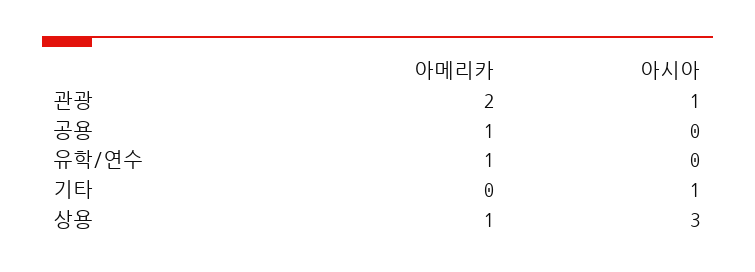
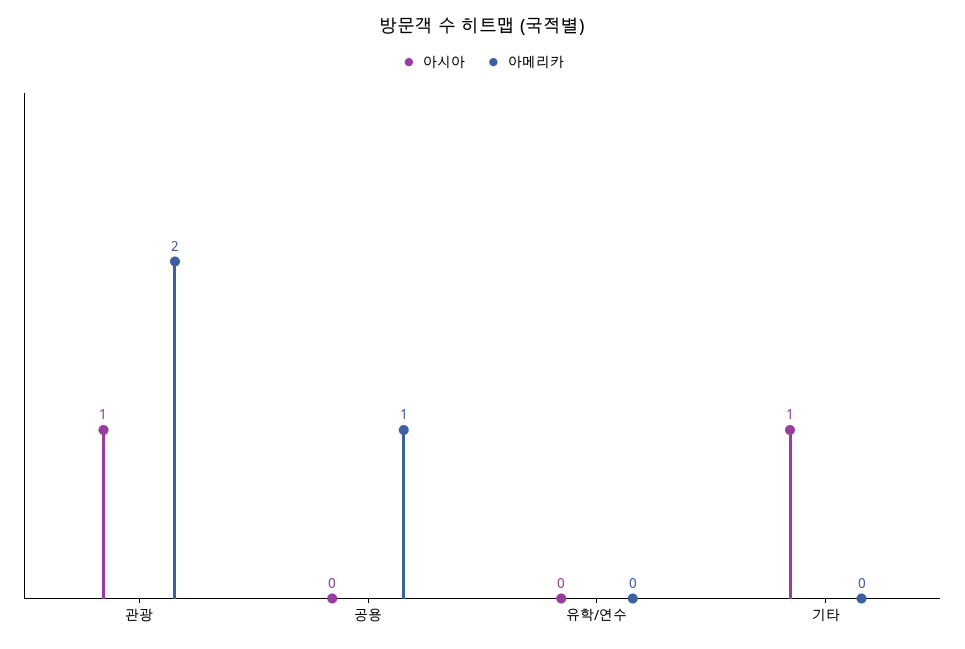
  {
    "아메리카": {
      "관광": 2,
      "공용": 1,
-     "유학/연수": 1,
+     "유학/연수": 0,
-     "기타": 0,
+     "기타": 0
-     "상용": 1
    },
    "아시아": {
      "관광": 1,
      "공용": 0,
      "유학/연수": 0,
-     "기타": 1,
+     "기타": 1
-     "상용": 3
    }
  }

